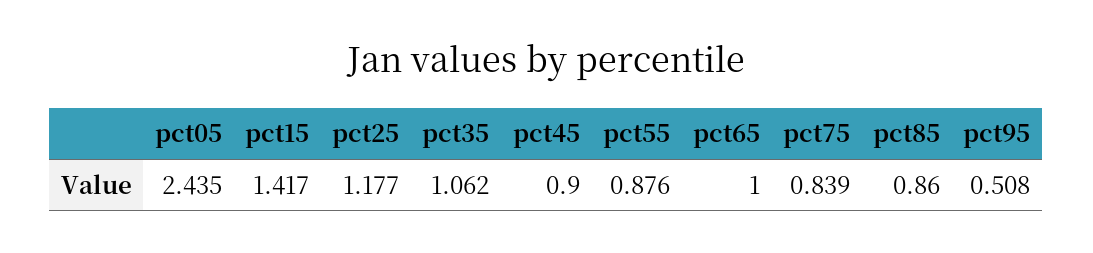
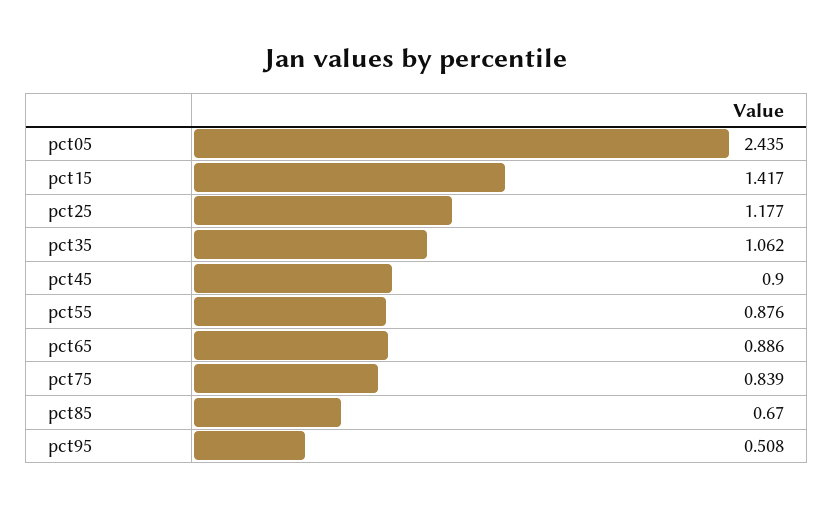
  {
    "pct05": 2.435,
    "pct15": 1.417,
    "pct25": 1.177,
    "pct35": 1.062,
    "pct45": 0.9,
    "pct55": 0.876,
-   "pct65": 1,
+   "pct65": 0.886,
    "pct75": 0.839,
-   "pct85": 0.86,
+   "pct85": 0.67,
    "pct95": 0.508
  }

